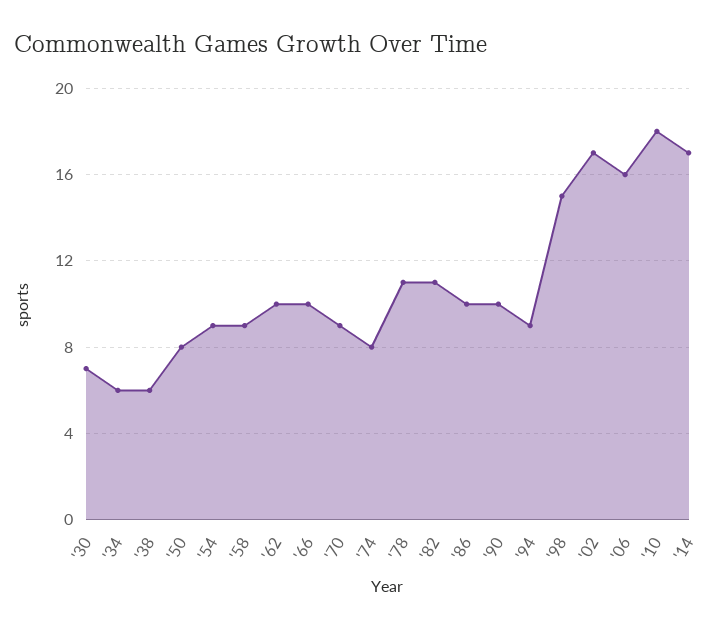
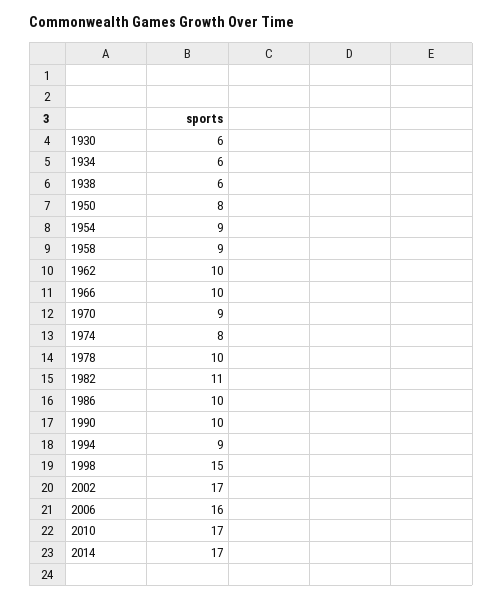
  {
-   "'30": 7,
+   "'30": 6,
    "'34": 6,
    "'38": 6,
    "'50": 8,
    "'54": 9,
    "'58": 9,
    "'62": 10,
    "'66": 10,
    "'70": 9,
    "'74": 8,
-   "'78": 11,
+   "'78": 10,
    "'82": 11,
    "'86": 10,
    "'90": 10,
    "'94": 9,
    "'98": 15,
    "'02": 17,
    "'06": 16,
-   "'10": 18,
+   "'10": 17,
    "'14": 17
  }

